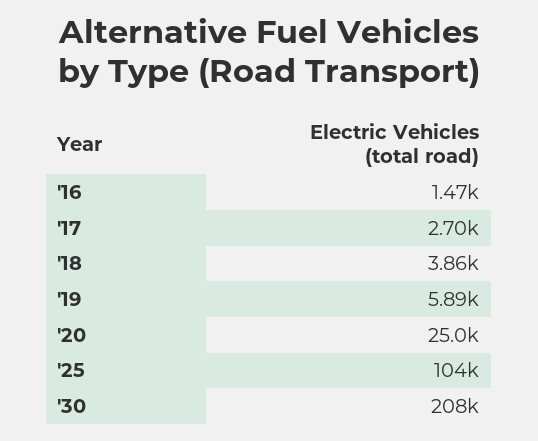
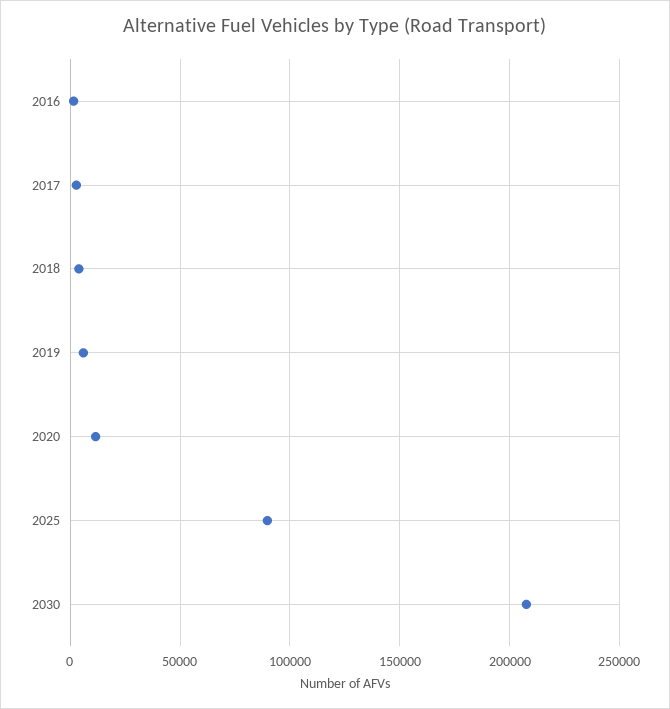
  {
    "'16": 1470,
    "'17": 2700,
    "'18": 3860,
    "'19": 5890,
-   "'20": 25000,
+   "'20": 10000,
-   "'25": 104000,
+   "'25": 90000,
    "'30": 208000
  }

